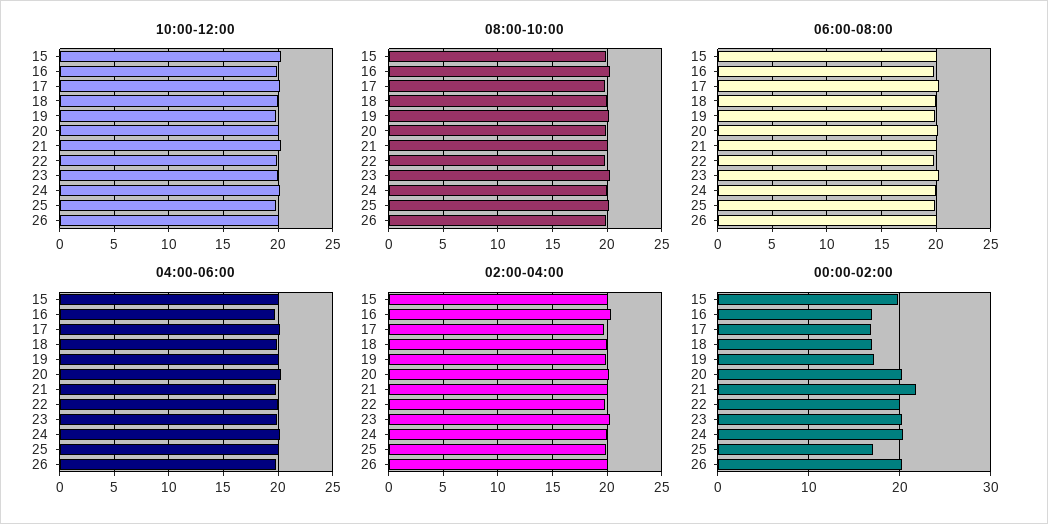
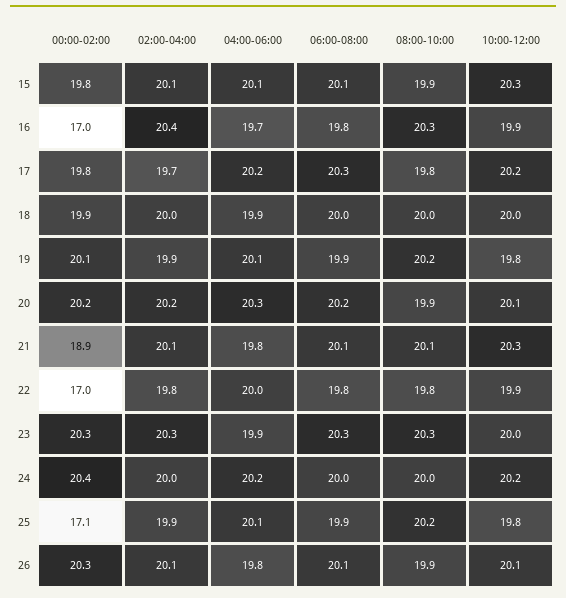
  {
    "10:00-12:00": {
      "15": 20.3,
      "16": 19.9,
      "17": 20.2,
      "18": 20,
      "19": 19.8,
      "20": 20.1,
      "21": 20.3,
      "22": 19.9,
      "23": 20,
      "24": 20.2,
      "25": 19.8,
      "26": 20.1
    },
    "08:00-10:00": {
      "15": 19.9,
      "16": 20.3,
      "17": 19.8,
      "18": 20,
      "19": 20.2,
      "20": 19.9,
      "21": 20.1,
      "22": 19.8,
      "23": 20.3,
      "24": 20,
      "25": 20.2,
      "26": 19.9
    },
    "06:00-08:00": {
      "15": 20.1,
      "16": 19.8,
      "17": 20.3,
      "18": 20,
      "19": 19.9,
      "20": 20.2,
      "21": 20.1,
      "22": 19.8,
      "23": 20.3,
      "24": 20,
      "25": 19.9,
      "26": 20.1
    },
    "04:00-06:00": {
      "15": 20.1,
      "16": 19.7,
      "17": 20.2,
      "18": 19.9,
      "19": 20.1,
      "20": 20.3,
      "21": 19.8,
      "22": 20,
      "23": 19.9,
      "24": 20.2,
      "25": 20.1,
      "26": 19.8
    },
    "02:00-04:00": {
      "15": 20.1,
      "16": 20.4,
      "17": 19.7,
      "18": 20,
      "19": 19.9,
      "20": 20.2,
      "21": 20.1,
      "22": 19.8,
      "23": 20.3,
      "24": 20,
      "25": 19.9,
      "26": 20.1
    },
    "00:00-02:00": {
      "15": 19.8,
      "16": 17,
-     "17": 17,
+     "17": 19.8,
-     "18": 17,
+     "18": 19.9,
-     "19": 17,
+     "19": 20.1,
      "20": 20.2,
-     "21": 22,
+     "21": 18.9,
-     "22": 20,
+     "22": 17,
      "23": 20.3,
      "24": 20.4,
      "25": 17.1,
      "26": 20.3
    }
  }

